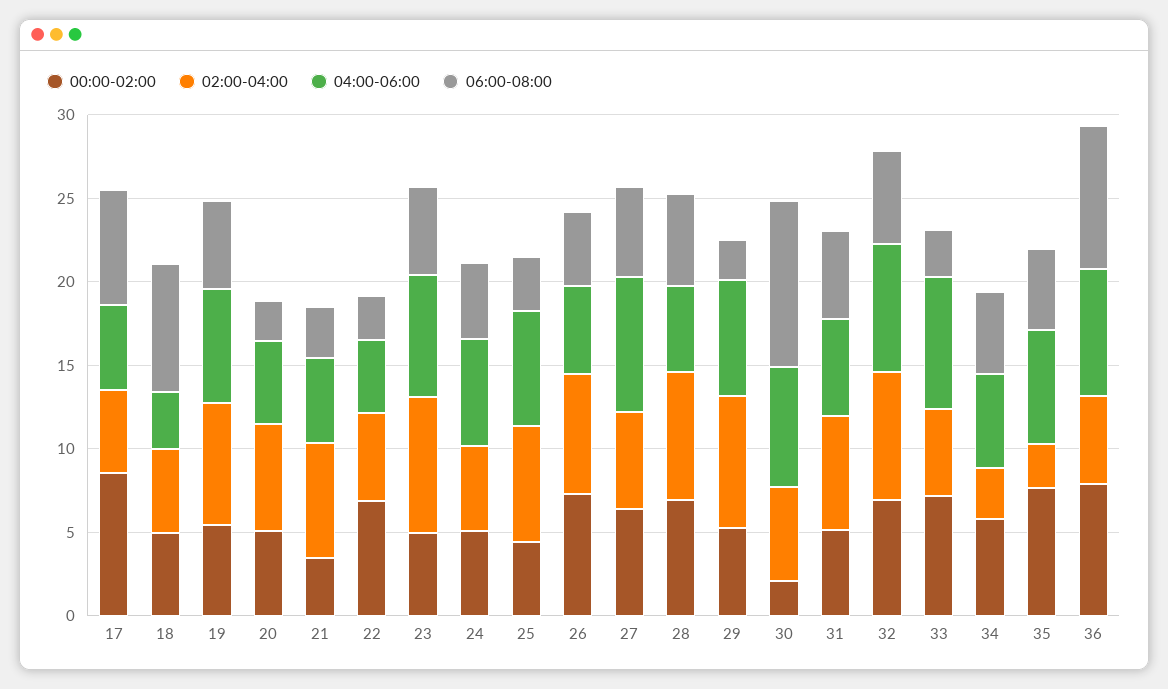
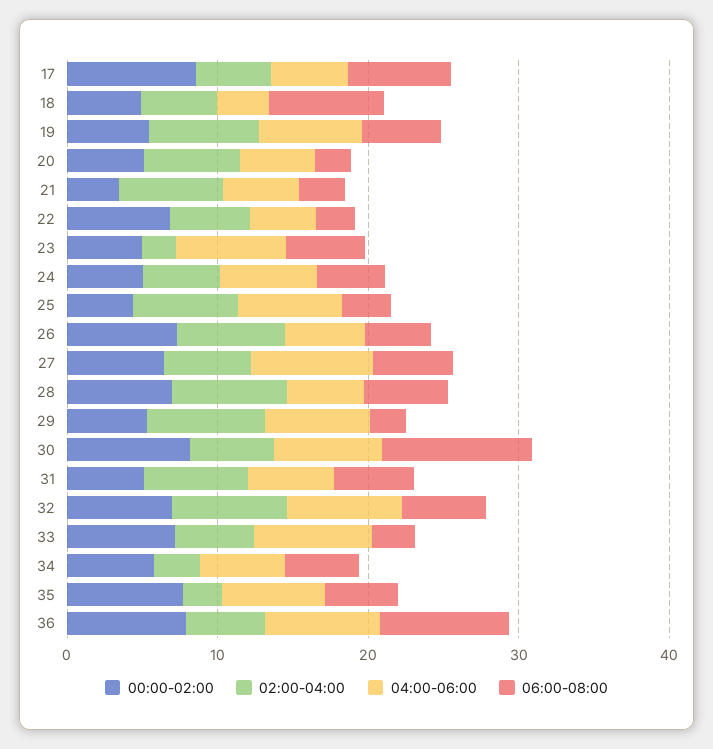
  {
    "00:00-02:00": {
      "17": 9,
      "18": 5,
      "19": 5,
      "20": 5,
      "21": 3,
      "22": 7,
      "23": 5,
      "24": 5,
      "25": 4,
      "26": 7,
      "27": 6,
      "28": 7,
      "29": 5,
-     "30": 2,
+     "30": 8,
      "31": 5,
      "32": 7,
      "33": 7,
      "34": 6,
      "35": 8,
      "36": 8
    },
    "02:00-04:00": {
      "17": 5,
      "18": 5,
      "19": 7,
      "20": 6,
      "21": 7,
      "22": 5,
-     "23": 8,
+     "23": 2,
      "24": 5,
      "25": 7,
      "26": 7,
      "27": 6,
      "28": 8,
      "29": 8,
      "30": 6,
      "31": 7,
      "32": 8,
      "33": 5,
      "34": 3,
      "35": 3,
      "36": 5
    },
    "04:00-06:00": {
      "17": 5,
      "18": 3,
      "19": 7,
      "20": 5,
      "21": 5,
      "22": 4,
      "23": 7,
      "24": 6,
      "25": 7,
      "26": 5,
      "27": 8,
      "28": 5,
      "29": 7,
      "30": 7,
      "31": 6,
      "32": 8,
      "33": 8,
      "34": 6,
      "35": 7,
      "36": 8
    },
    "06:00-08:00": {
      "17": 7,
      "18": 8,
      "19": 5,
      "20": 2,
      "21": 3,
      "22": 3,
      "23": 5,
      "24": 5,
      "25": 3,
      "26": 4,
      "27": 5,
      "28": 6,
      "29": 2,
      "30": 10,
      "31": 5,
      "32": 6,
      "33": 3,
      "34": 5,
      "35": 5,
      "36": 9
    }
  }

